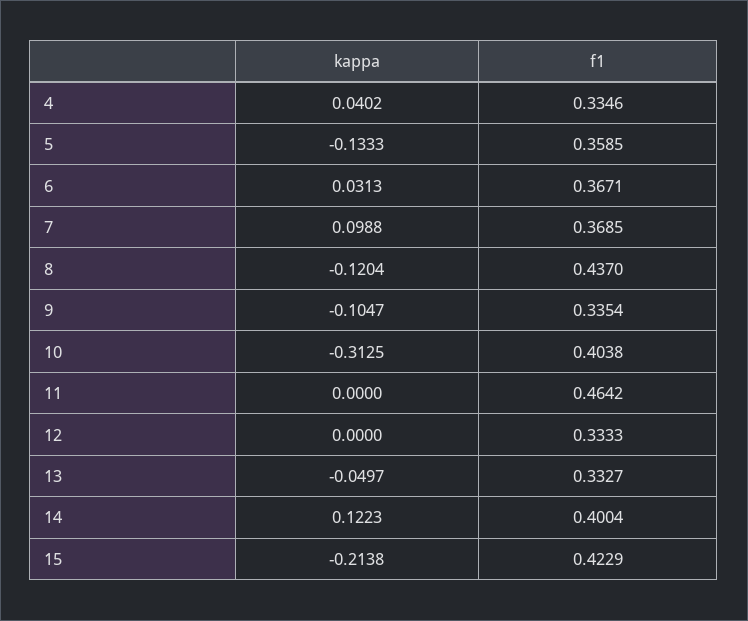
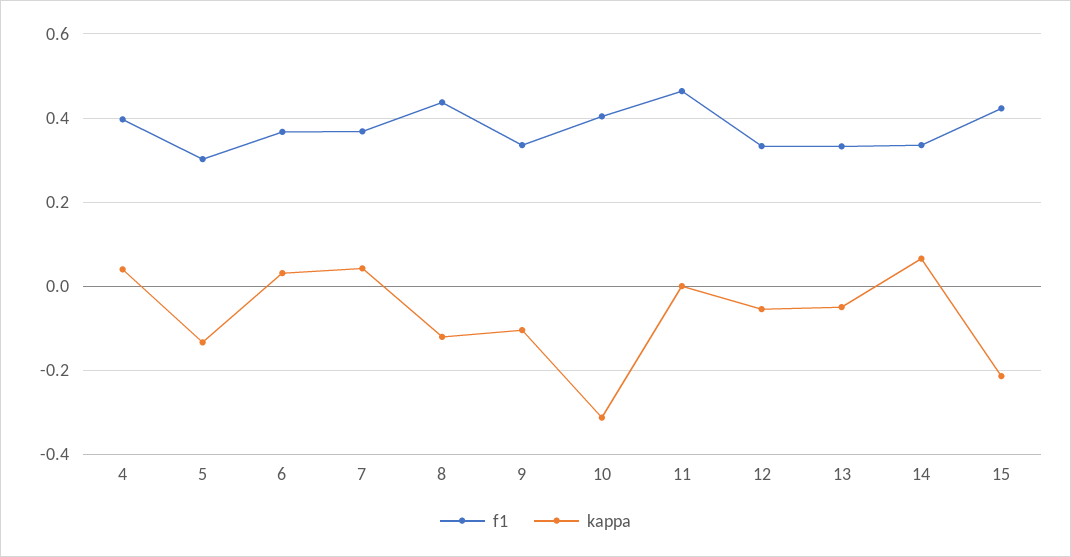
  {
    "kappa": {
      "4": 0.0402,
      "5": -0.1333,
      "6": 0.0313,
-     "7": 0.0988,
+     "7": 0.04,
      "8": -0.1204,
      "9": -0.1047,
      "10": -0.3125,
      "11": 0,
-     "12": 0,
+     "12": -0.06,
      "13": -0.0497,
-     "14": 0.1223,
+     "14": 0.06,
      "15": -0.2138
    },
    "f1": {
-     "4": 0.3346,
+     "4": 0.4,
-     "5": 0.3585,
+     "5": 0.3,
      "6": 0.3671,
      "7": 0.3685,
      "8": 0.437,
      "9": 0.3354,
      "10": 0.4038,
      "11": 0.4642,
      "12": 0.3333,
      "13": 0.3327,
-     "14": 0.4004,
+     "14": 0.34,
      "15": 0.4229
    }
  }

